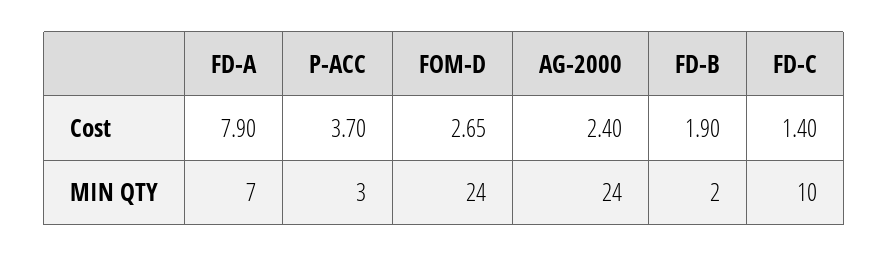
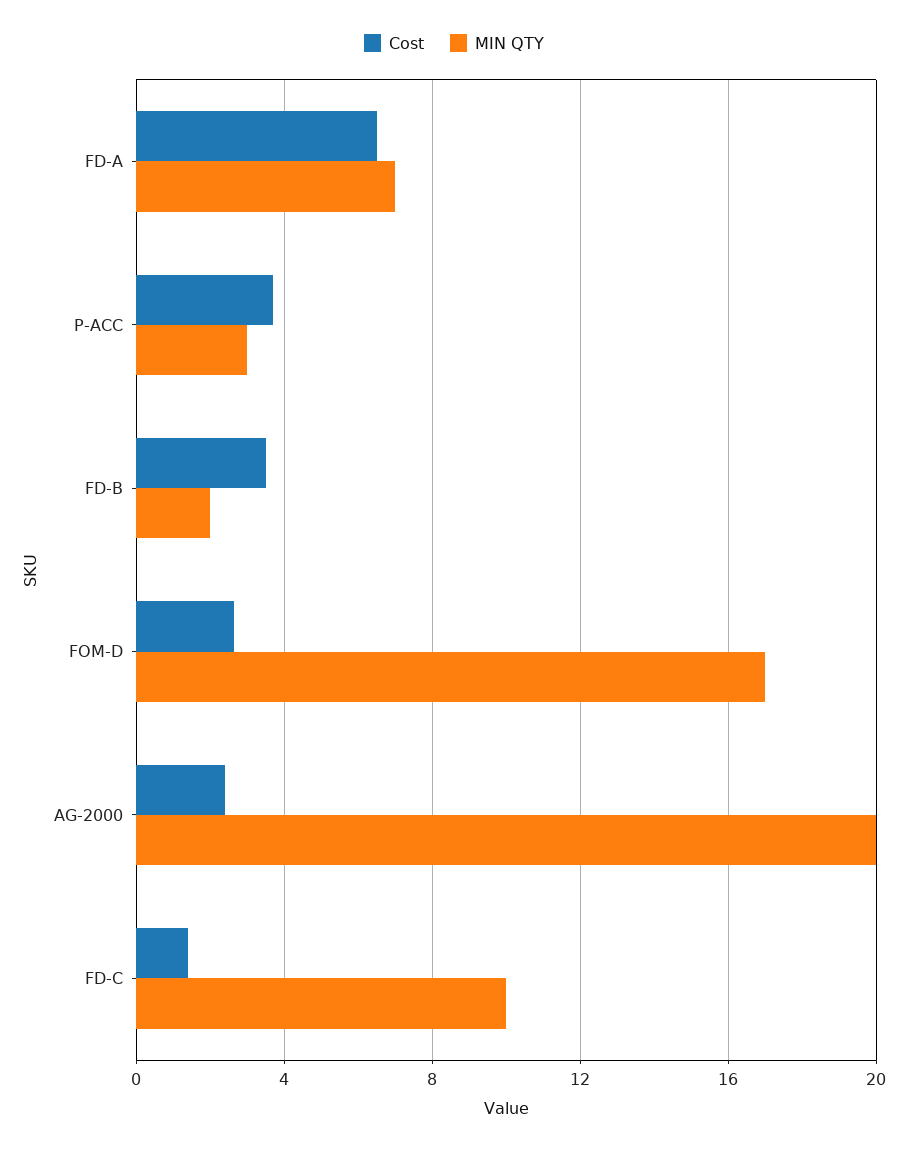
  {
    "Cost": {
-     "FD-A": 7.9,
+     "FD-A": 6.5,
      "P-ACC": 3.7,
      "FOM-D": 2.65,
      "AG-2000": 2.4,
-     "FD-B": 1.9,
+     "FD-B": 3.5,
      "FD-C": 1.4
    },
    "MIN QTY": {
      "FD-A": 7,
      "P-ACC": 3,
-     "FOM-D": 24,
+     "FOM-D": 17,
-     "AG-2000": 24,
+     "AG-2000": 20,
      "FD-B": 2,
      "FD-C": 10
    }
  }

